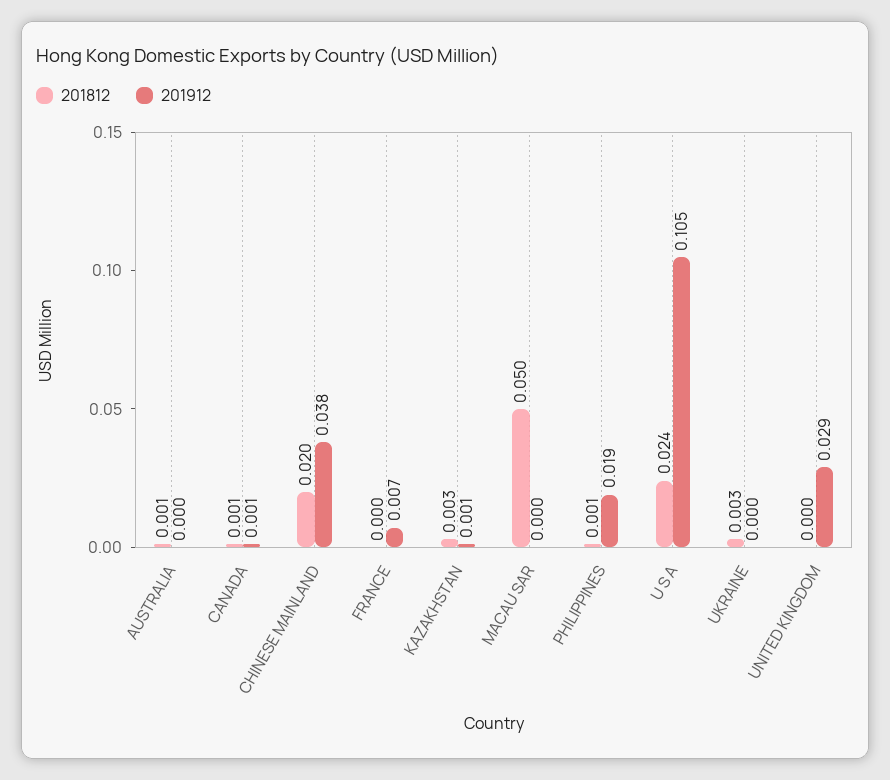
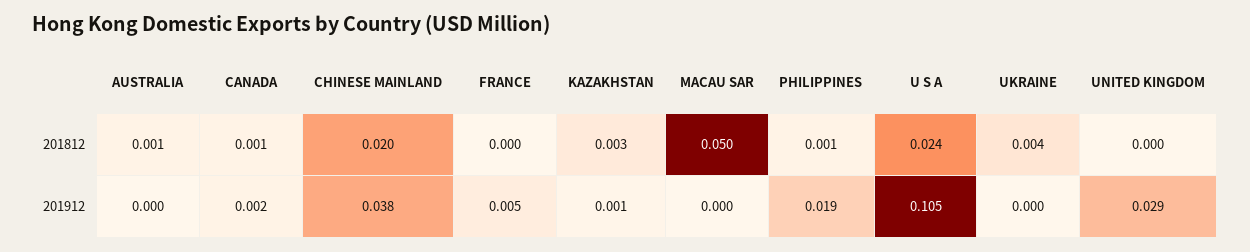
  {
    "201812": {
      "AUSTRALIA": 0.001,
      "CANADA": 0.001,
      "CHINESE MAINLAND": 0.02,
      "FRANCE": 0,
      "KAZAKHSTAN": 0.003,
      "MACAU SAR": 0.05,
      "PHILIPPINES": 0.001,
      "U S A": 0.024,
-     "UKRAINE": 0.003,
+     "UKRAINE": 0.004,
      "UNITED KINGDOM": 0
    },
    "201912": {
      "AUSTRALIA": 0,
-     "CANADA": 0.001,
+     "CANADA": 0.002,
      "CHINESE MAINLAND": 0.038,
-     "FRANCE": 0.007,
+     "FRANCE": 0.005,
      "KAZAKHSTAN": 0.001,
      "MACAU SAR": 0,
      "PHILIPPINES": 0.019,
      "U S A": 0.105,
      "UKRAINE": 0,
      "UNITED KINGDOM": 0.029
    }
  }

